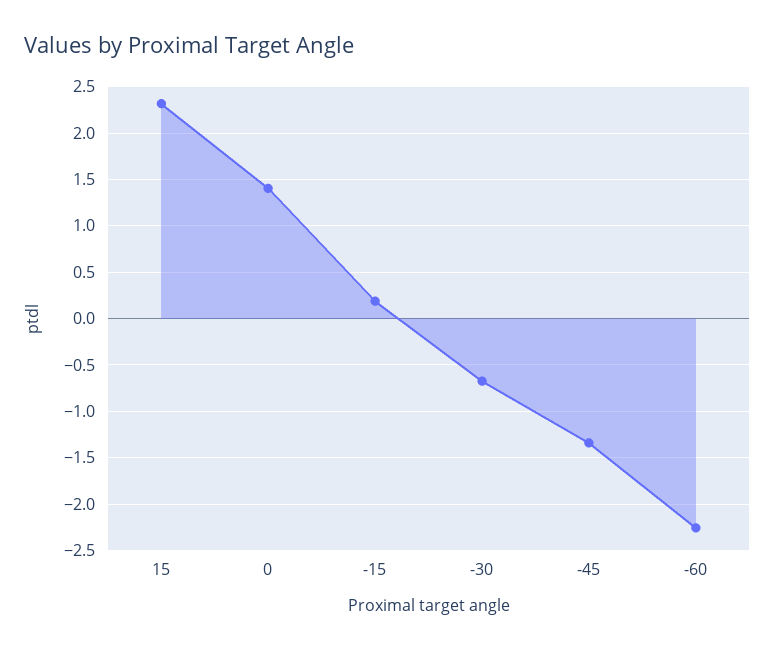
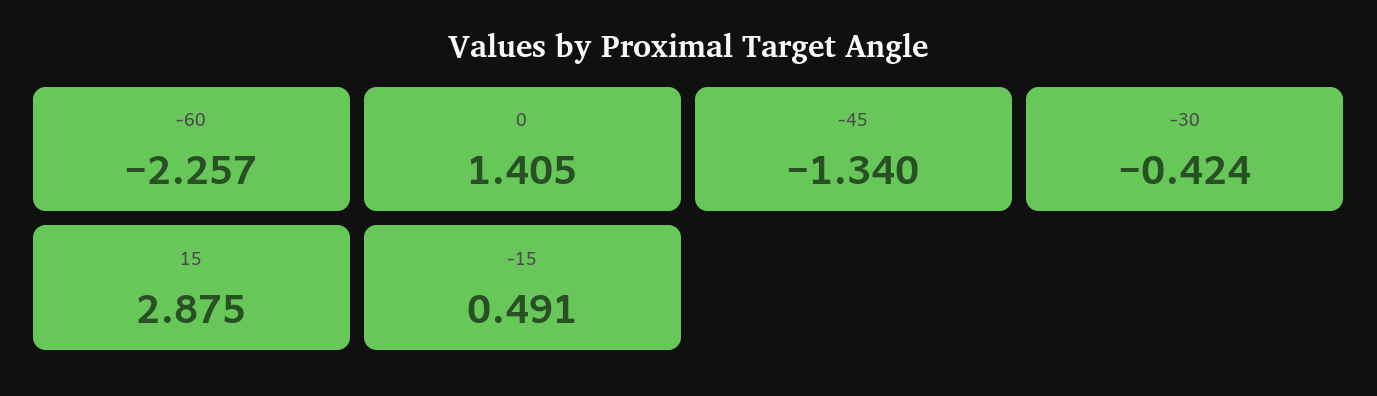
  {
-   "15": 2.3,
+   "15": 2.875,
    "0": 1.405,
-   "-15": 0.2,
+   "-15": 0.491,
-   "-30": -0.7,
+   "-30": -0.424,
    "-45": -1.34,
    "-60": -2.257
  }

